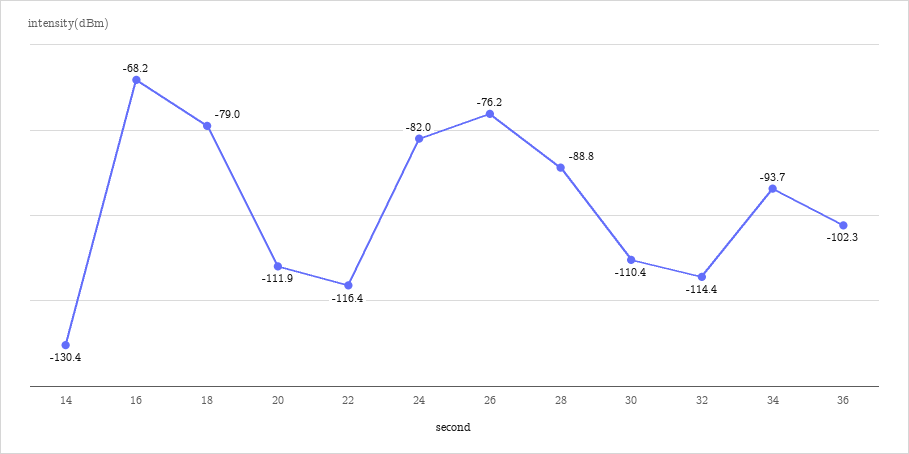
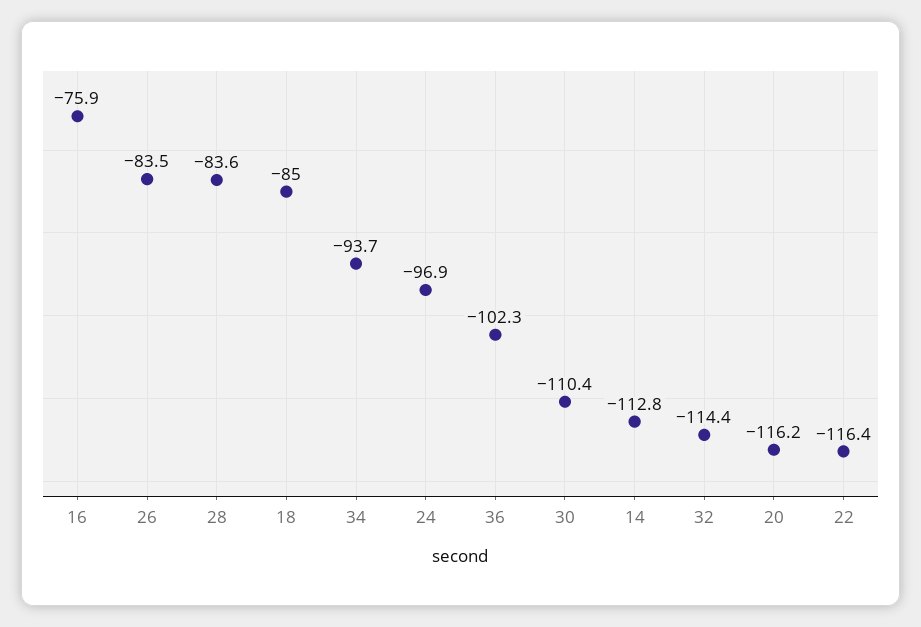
  {
-   "14": -130.4,
+   "14": -112.8,
-   "16": -68.2,
+   "16": -75.9,
-   "18": -79,
+   "18": -85,
-   "20": -111.9,
+   "20": -116.2,
    "22": -116.4,
-   "24": -82,
+   "24": -96.9,
-   "26": -76.2,
+   "26": -83.5,
-   "28": -88.8,
+   "28": -83.6,
    "30": -110.4,
    "32": -114.4,
    "34": -93.7,
    "36": -102.3
  }

